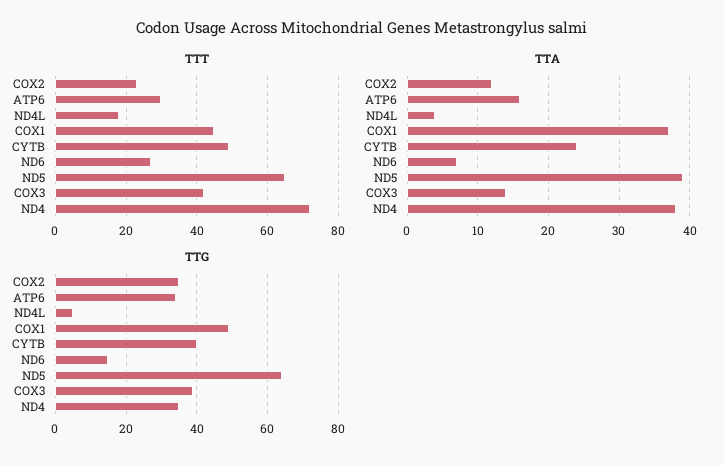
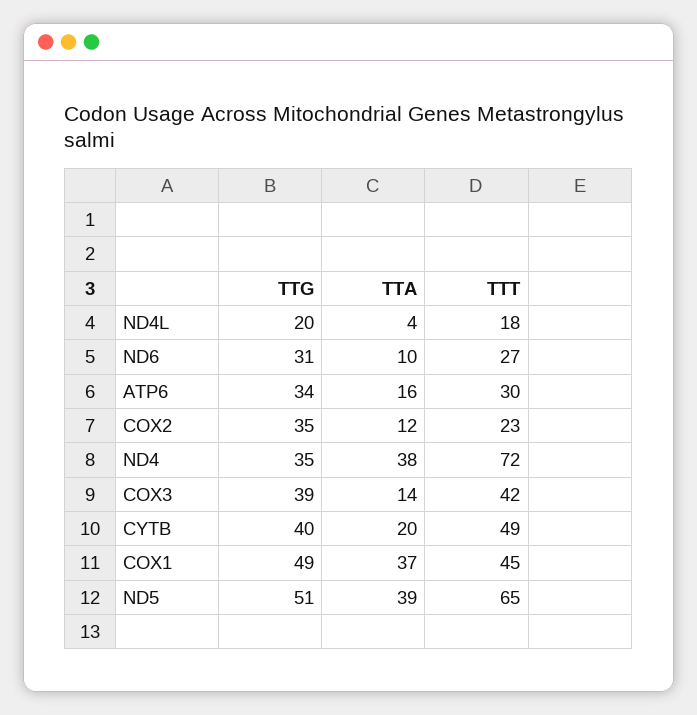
  {
    "TTT": {
      "COX2": 23,
      "ATP6": 30,
      "ND4L": 18,
      "COX1": 45,
      "CYTB": 49,
      "ND6": 27,
      "ND5": 65,
      "COX3": 42,
      "ND4": 72
    },
    "TTA": {
      "COX2": 12,
      "ATP6": 16,
      "ND4L": 4,
      "COX1": 37,
-     "CYTB": 24,
+     "CYTB": 20,
-     "ND6": 7,
+     "ND6": 10,
      "ND5": 39,
      "COX3": 14,
      "ND4": 38
    },
    "TTG": {
      "COX2": 35,
      "ATP6": 34,
-     "ND4L": 5,
+     "ND4L": 20,
      "COX1": 49,
      "CYTB": 40,
-     "ND6": 15,
+     "ND6": 31,
-     "ND5": 65,
+     "ND5": 51,
      "COX3": 39,
      "ND4": 35
    }
  }

